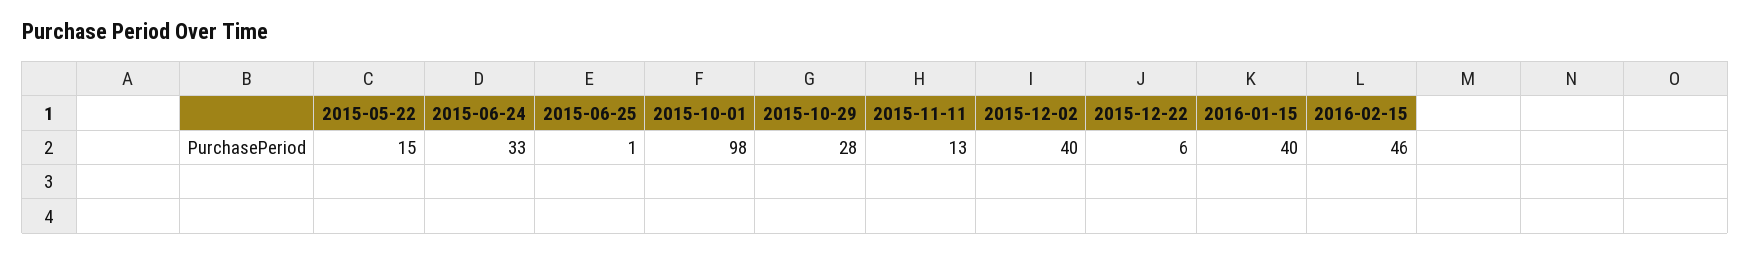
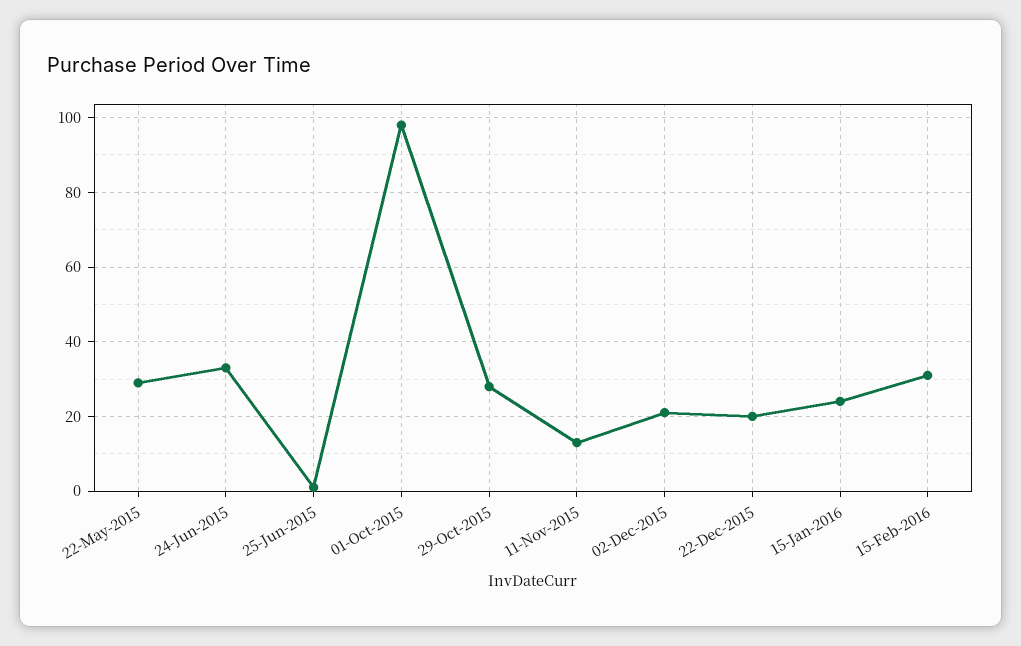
  {
-   "2015-05-22": 15,
+   "2015-05-22": 30,
    "2015-06-24": 33,
    "2015-06-25": 1,
    "2015-10-01": 98,
    "2015-10-29": 28,
    "2015-11-11": 13,
-   "2015-12-02": 40,
+   "2015-12-02": 20,
-   "2015-12-22": 6,
+   "2015-12-22": 20,
-   "2016-01-15": 40,
+   "2016-01-15": 25,
-   "2016-02-15": 46
+   "2016-02-15": 30
  }

